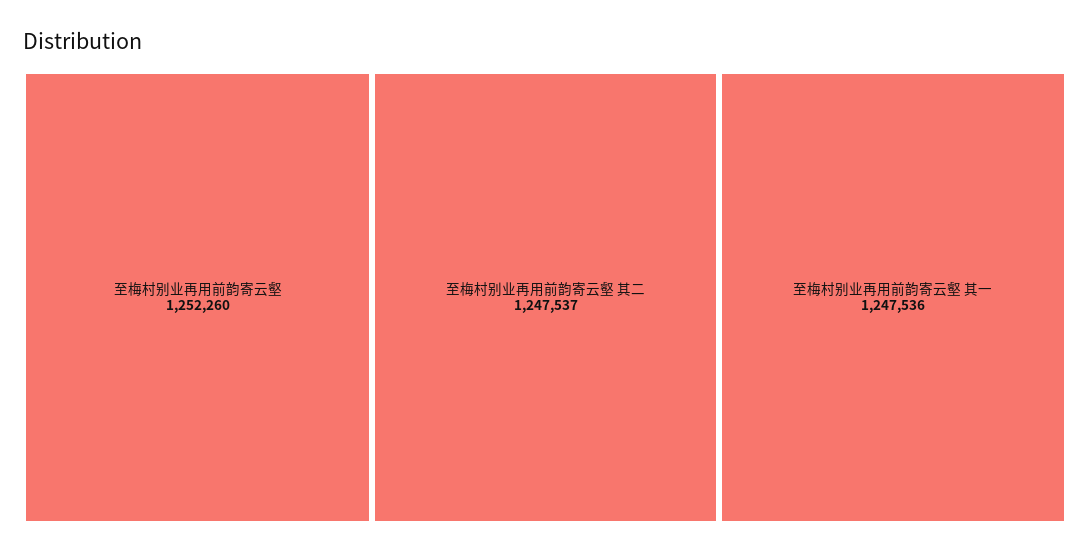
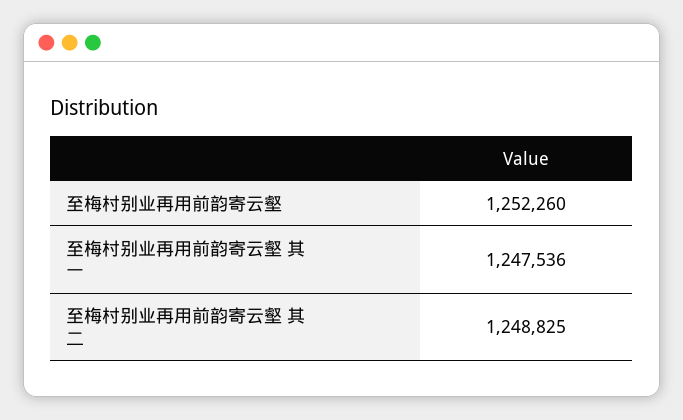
  {
    "至梅村别业再用前韵寄云壑": 1252260,
-   "至梅村别业再用前韵寄云壑 其二": 1247537,
+   "至梅村别业再用前韵寄云壑 其二": 1248825,
    "至梅村别业再用前韵寄云壑 其一": 1247536
  }

